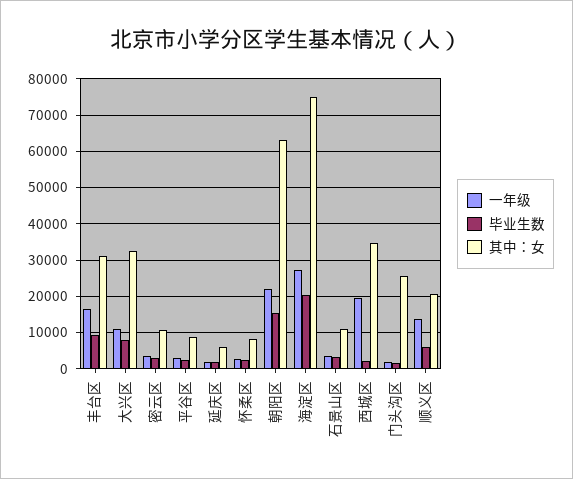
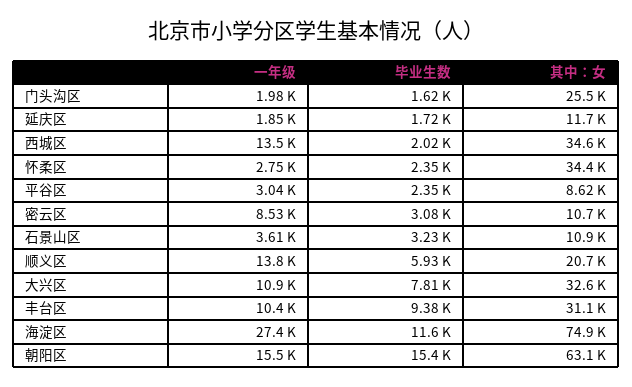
  {
    "一年级": {
-     "丰台区": 16000,
+     "丰台区": 10400,
      "大兴区": 10900,
-     "密云区": 4000,
+     "密云区": 8530,
      "平谷区": 3040,
      "延庆区": 1850,
      "怀柔区": 2750,
-     "朝阳区": 22000,
+     "朝阳区": 15500,
      "海淀区": 27400,
      "石景山区": 3610,
-     "西城区": 20000,
+     "西城区": 13500,
      "门头沟区": 1980,
      "顺义区": 13800
    },
    "毕业生数": {
      "丰台区": 9380,
      "大兴区": 7810,
      "密云区": 3080,
      "平谷区": 2350,
      "延庆区": 1720,
      "怀柔区": 2350,
      "朝阳区": 15400,
-     "海淀区": 20000,
+     "海淀区": 11600,
      "石景山区": 3230,
      "西城区": 2020,
      "门头沟区": 1620,
      "顺义区": 5930
    },
    "其中：女": {
      "丰台区": 31100,
      "大兴区": 32600,
      "密云区": 10700,
      "平谷区": 8620,
-     "延庆区": 6000,
+     "延庆区": 11700,
-     "怀柔区": 8000,
+     "怀柔区": 34400,
      "朝阳区": 63100,
      "海淀区": 74900,
      "石景山区": 10900,
      "西城区": 34600,
      "门头沟区": 25500,
      "顺义区": 20700
    }
  }

